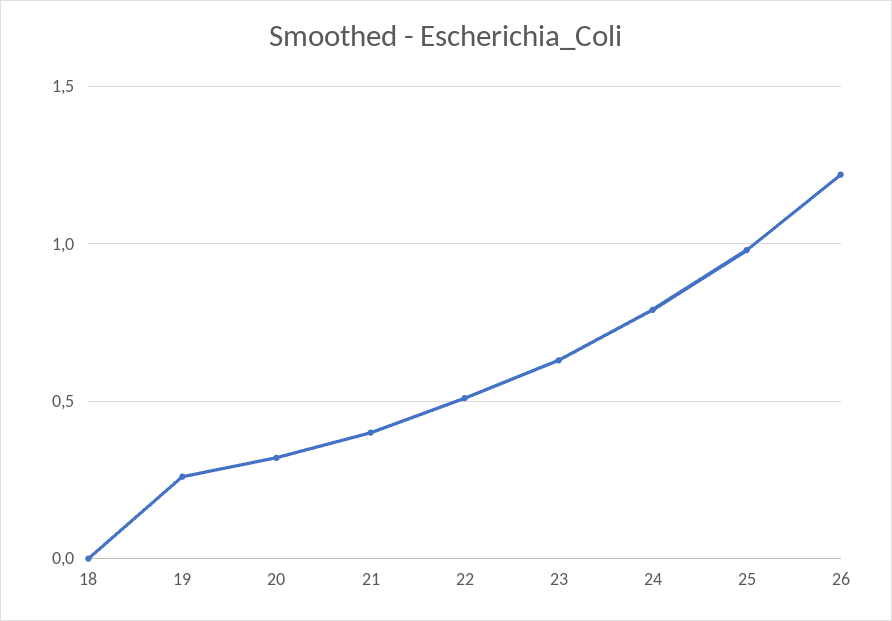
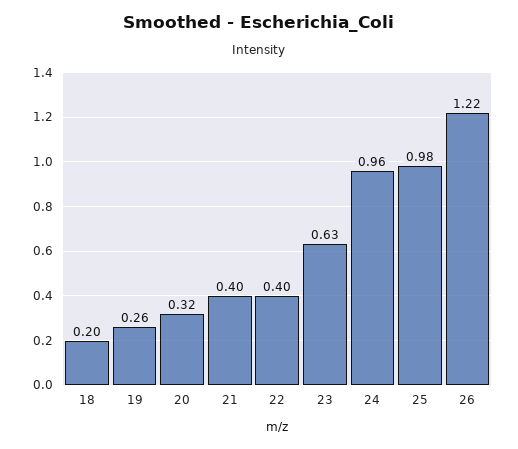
  {
-   "18": 0,
+   "18": 0.2,
    "19": 0.26,
    "20": 0.32,
    "21": 0.4,
-   "22": 0.5,
+   "22": 0.4,
    "23": 0.63,
-   "24": 0.8,
+   "24": 0.96,
    "25": 0.98,
    "26": 1.22
  }

